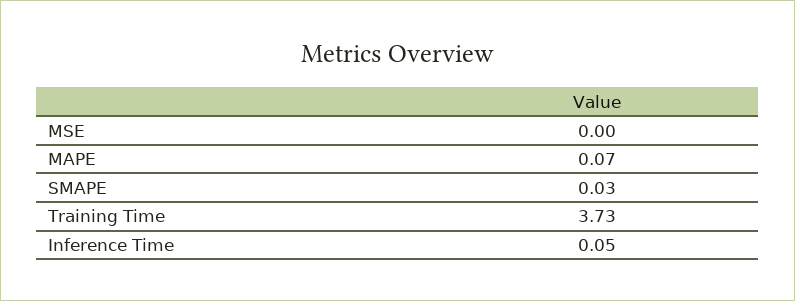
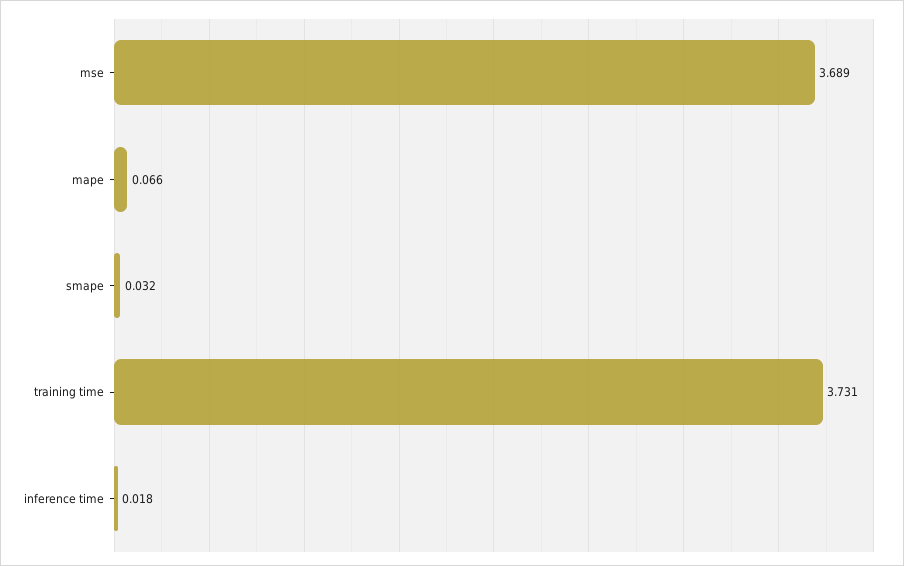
  {
-   "MSE": 0,
+   "MSE": 3.689,
    "MAPE": 0.066,
    "SMAPE": 0.032,
    "Training Time": 3.731,
-   "Inference Time": 0.05
+   "Inference Time": 0.018
  }

